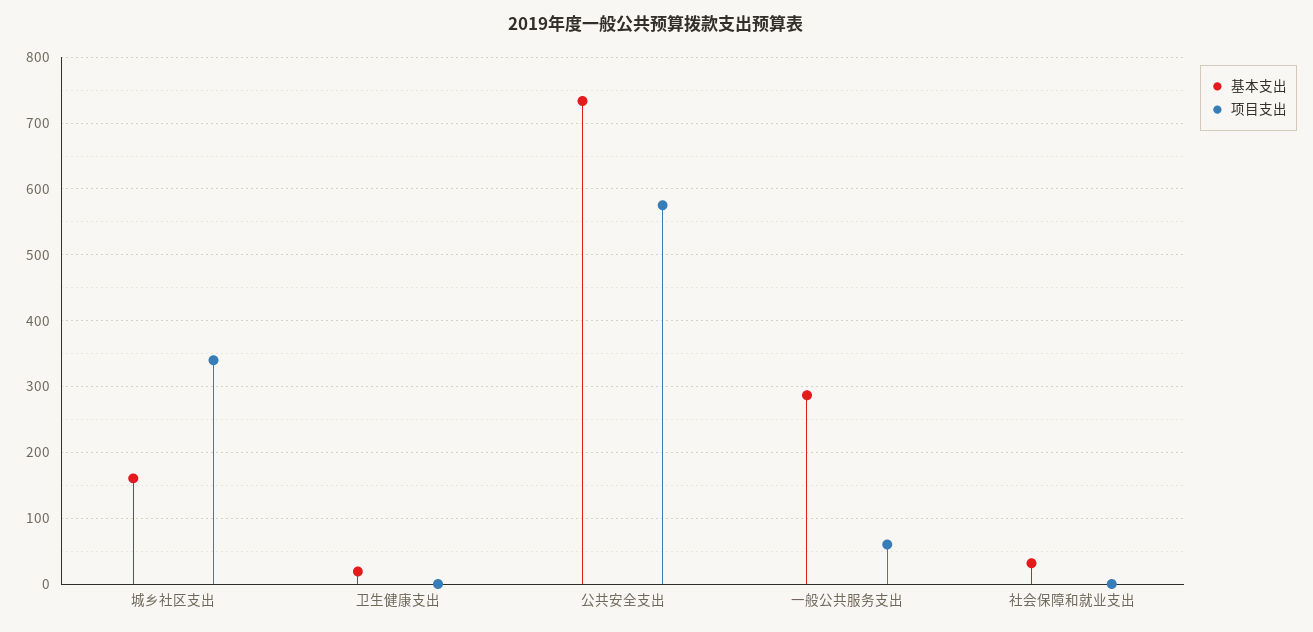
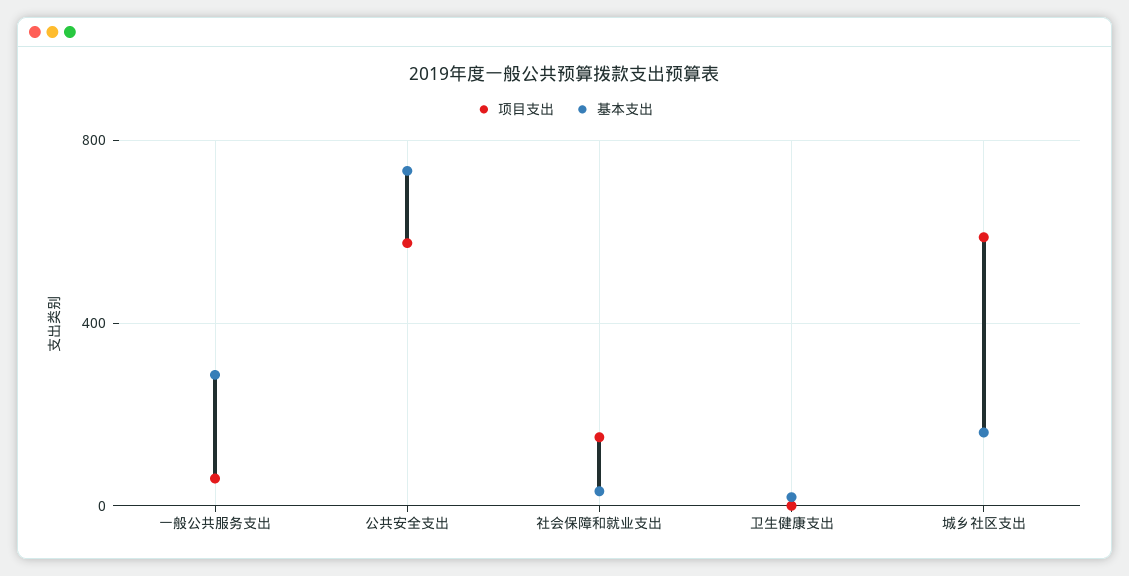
  {
    "基本支出": {
      "城乡社区支出": 160,
      "卫生健康支出": 20,
      "公共安全支出": 730,
      "一般公共服务支出": 290,
      "社会保障和就业支出": 30
    },
    "项目支出": {
-     "城乡社区支出": 340,
+     "城乡社区支出": 600,
      "卫生健康支出": 0,
      "公共安全支出": 580,
      "一般公共服务支出": 60,
-     "社会保障和就业支出": 0
+     "社会保障和就业支出": 150
    }
  }

